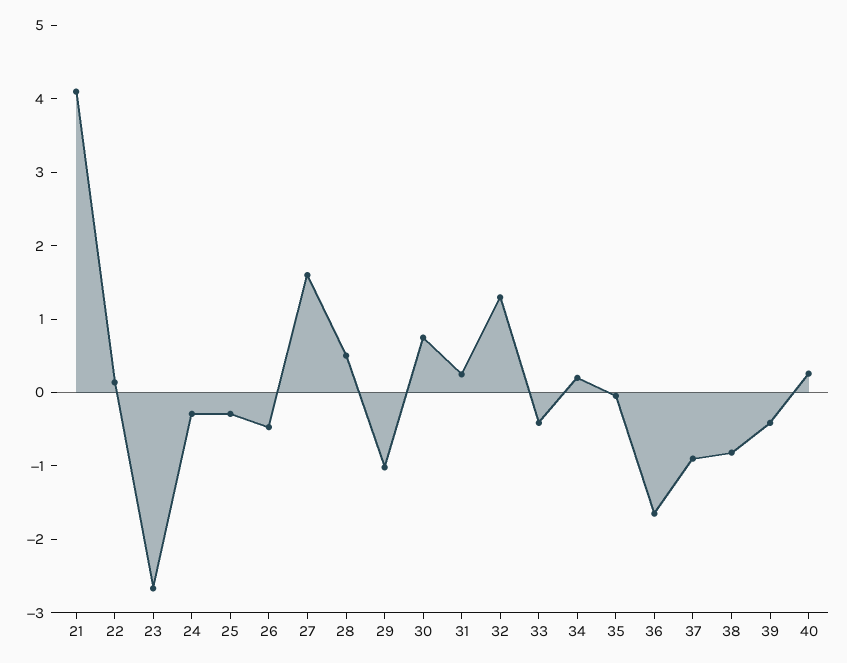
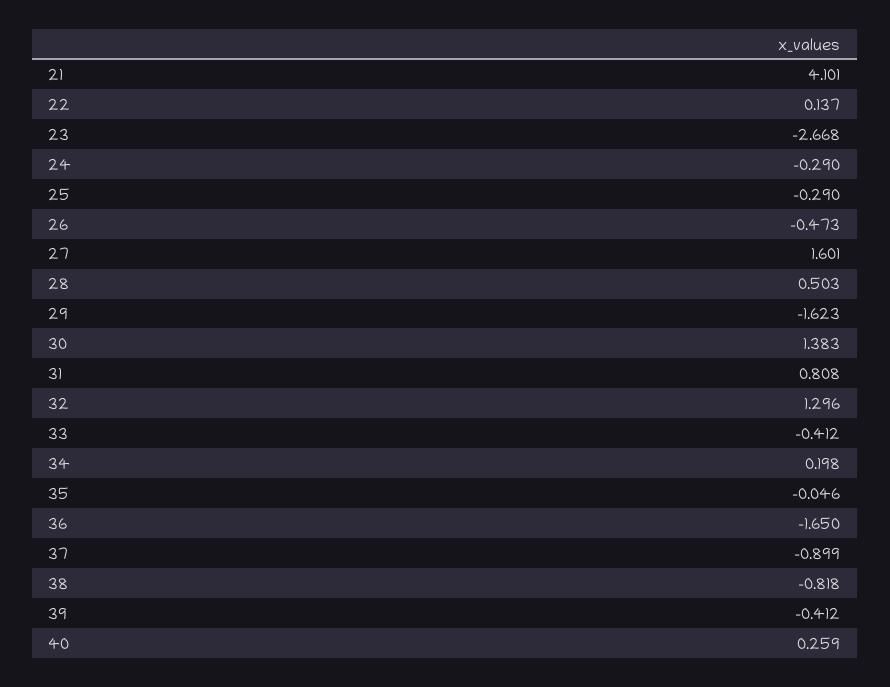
  {
    "21": 4.101,
    "22": 0.137,
    "23": -2.668,
    "24": -0.29,
    "25": -0.29,
    "26": -0.473,
    "27": 1.601,
    "28": 0.503,
-   "29": -1,
+   "29": -1.623,
-   "30": 0.8,
+   "30": 1.383,
-   "31": 0.2,
+   "31": 0.808,
    "32": 1.296,
    "33": -0.412,
    "34": 0.198,
    "35": -0.046,
    "36": -1.65,
    "37": -0.899,
    "38": -0.818,
    "39": -0.412,
    "40": 0.259
  }

